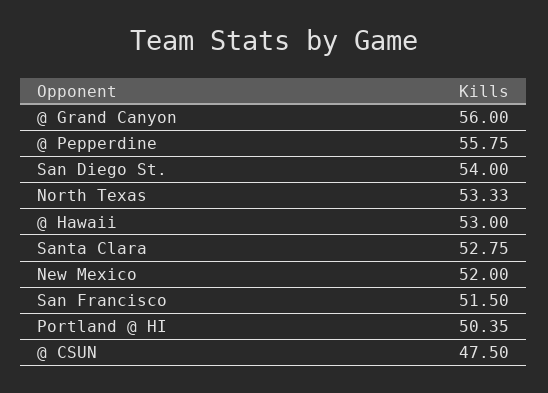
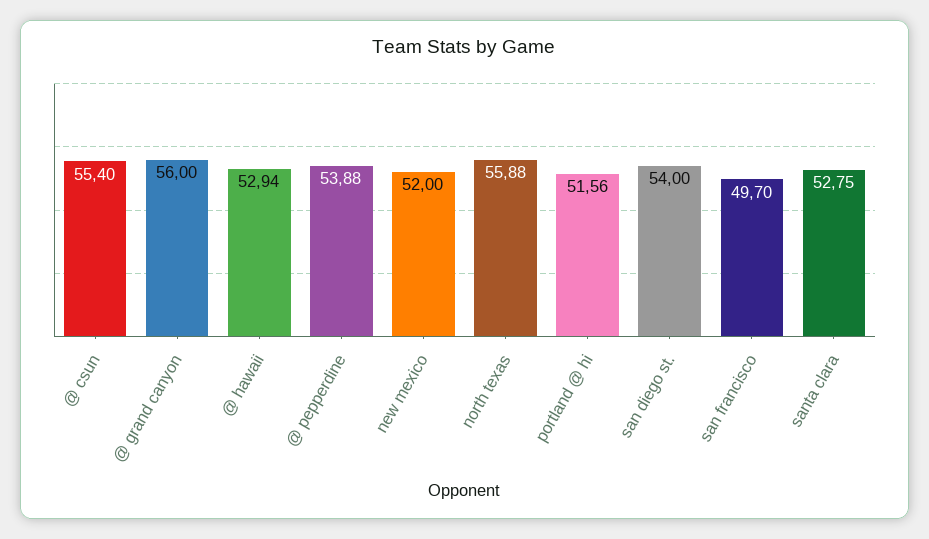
  {
    "@ Grand Canyon": 56,
-   "@ Pepperdine": 55.75,
+   "@ Pepperdine": 53.88,
    "San Diego St.": 54,
-   "North Texas": 53.33,
+   "North Texas": 55.88,
-   "@ Hawaii": 53,
+   "@ Hawaii": 52.94,
    "Santa Clara": 52.75,
    "New Mexico": 52,
-   "San Francisco": 51.5,
+   "San Francisco": 49.7,
-   "Portland @ HI": 50.35,
+   "Portland @ HI": 51.56,
-   "@ CSUN": 47.5
+   "@ CSUN": 55.4
  }

